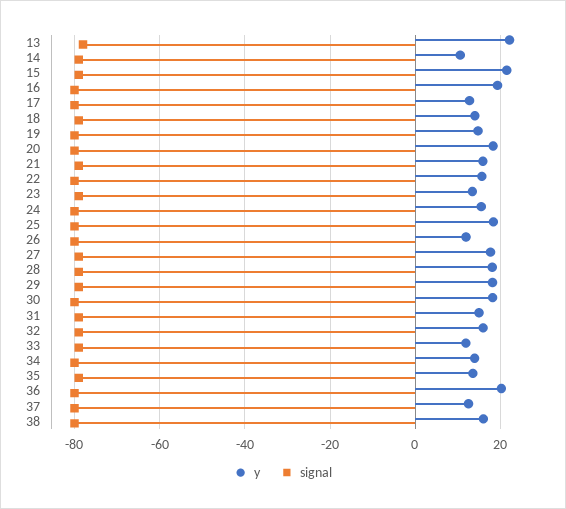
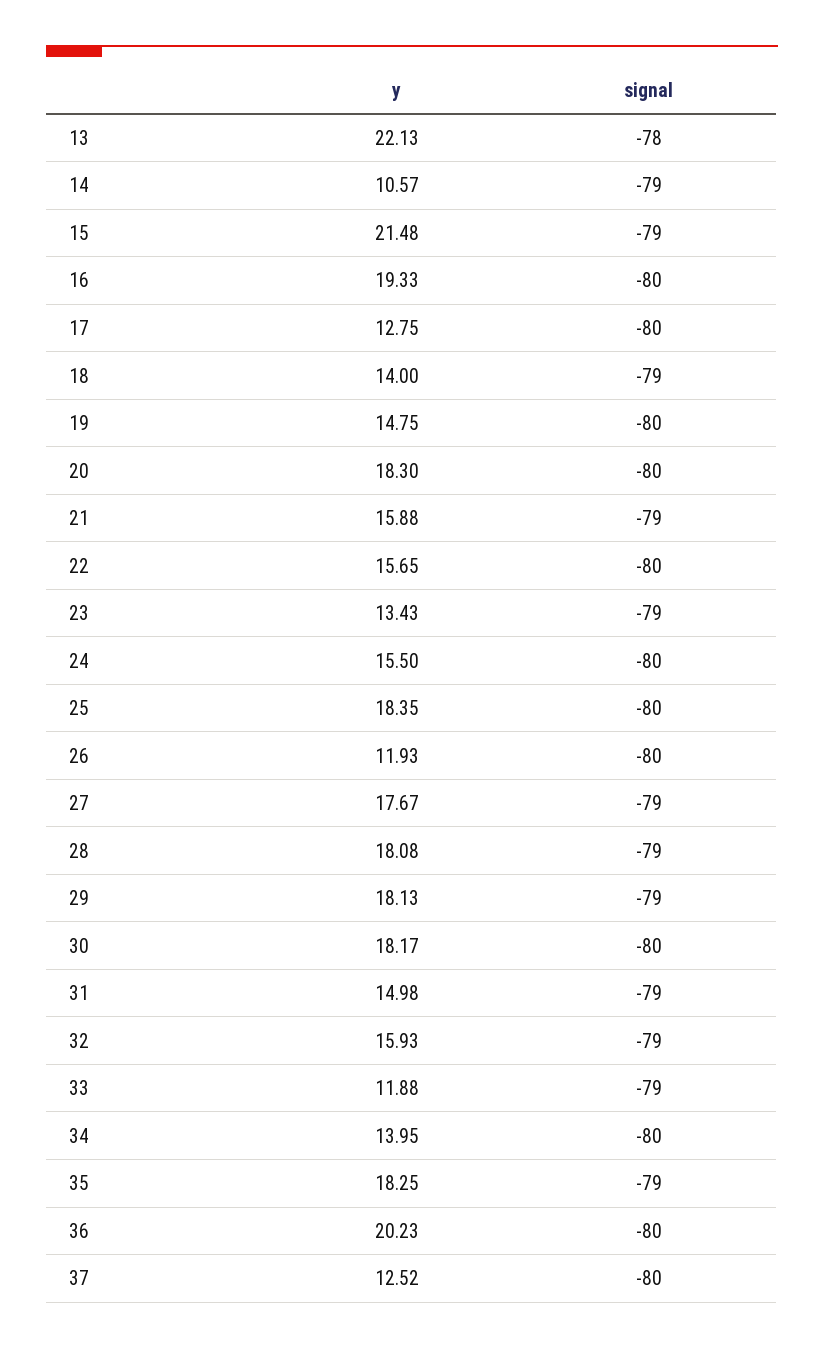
  {
    "y": {
      "13": 22.13,
      "14": 10.57,
      "15": 21.48,
      "16": 19.33,
      "17": 12.75,
      "18": 14,
      "19": 14.75,
      "20": 18.3,
      "21": 15.88,
      "22": 15.65,
      "23": 13.43,
      "24": 15.5,
      "25": 18.35,
      "26": 11.93,
      "27": 17.67,
      "28": 18.08,
      "29": 18.13,
      "30": 18.17,
      "31": 14.98,
      "32": 15.93,
      "33": 11.88,
      "34": 13.95,
-     "35": 14,
+     "35": 18.25,
      "36": 20.23,
-     "37": 12.52,
+     "37": 12.52
-     "38": 16
    },
    "signal": {
      "13": -78,
      "14": -79,
      "15": -79,
      "16": -80,
      "17": -80,
      "18": -79,
      "19": -80,
      "20": -80,
      "21": -79,
      "22": -80,
      "23": -79,
      "24": -80,
      "25": -80,
      "26": -80,
      "27": -79,
      "28": -79,
      "29": -79,
      "30": -80,
      "31": -79,
      "32": -79,
      "33": -79,
      "34": -80,
      "35": -79,
      "36": -80,
-     "37": -80,
+     "37": -80
-     "38": -80
    }
  }

